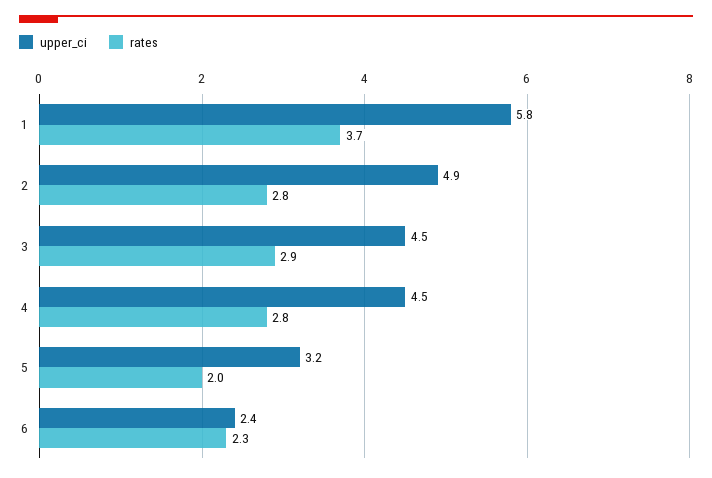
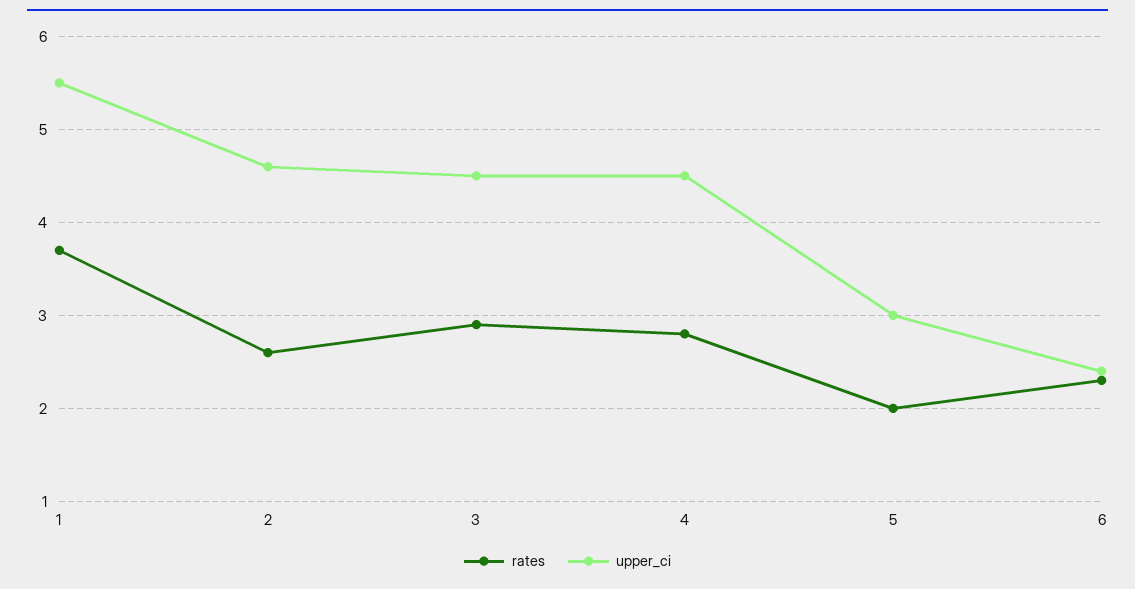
  {
    "upper_ci": {
-     "1": 5.8,
+     "1": 5.5,
-     "2": 4.9,
+     "2": 4.6,
      "3": 4.5,
      "4": 4.5,
-     "5": 3.2,
+     "5": 3,
      "6": 2.4
    },
    "rates": {
      "1": 3.7,
-     "2": 2.8,
+     "2": 2.6,
      "3": 2.9,
      "4": 2.8,
      "5": 2,
      "6": 2.3
    }
  }

